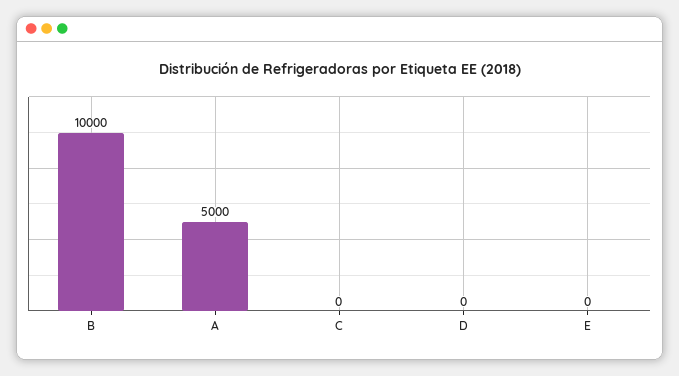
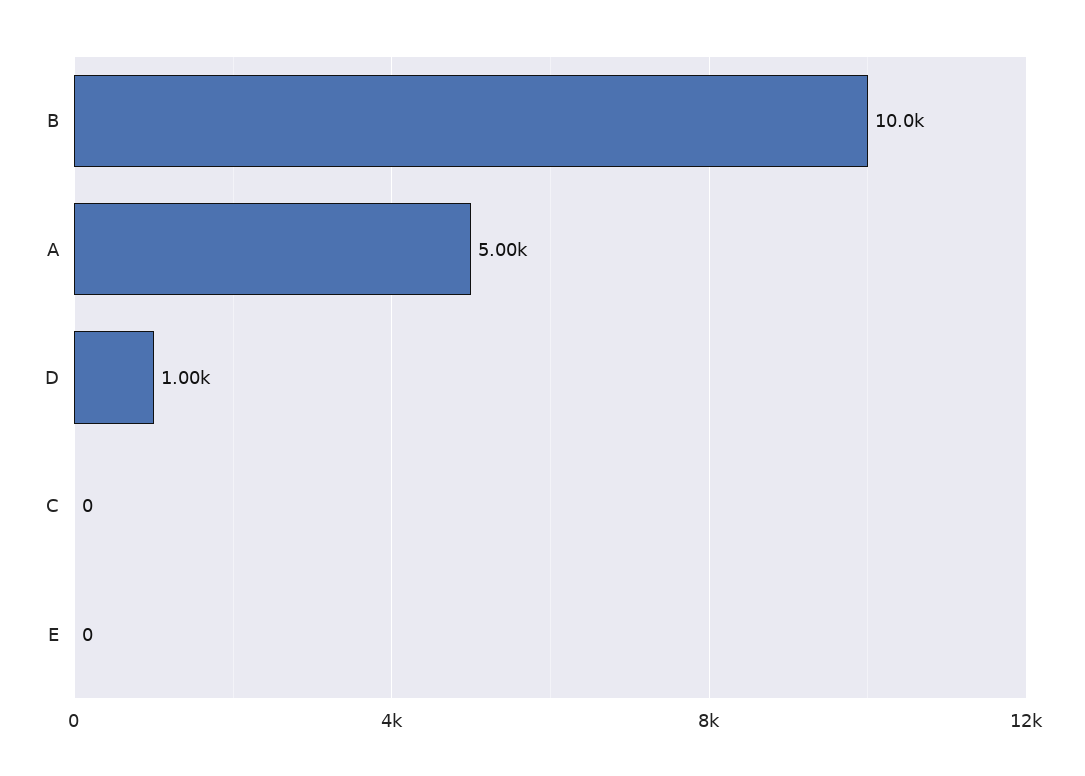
  {
    "B": 10000,
    "A": 5000,
    "C": 0,
-   "D": 0,
+   "D": 1000,
    "E": 0
  }

